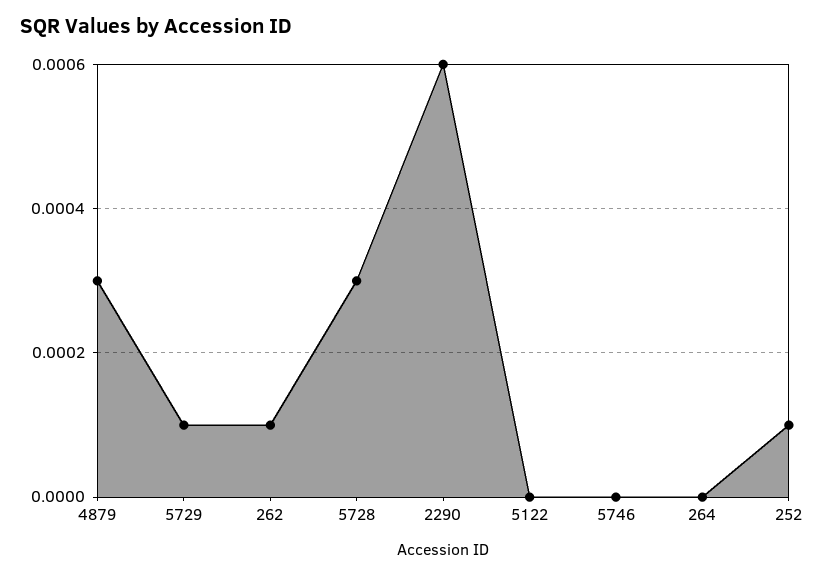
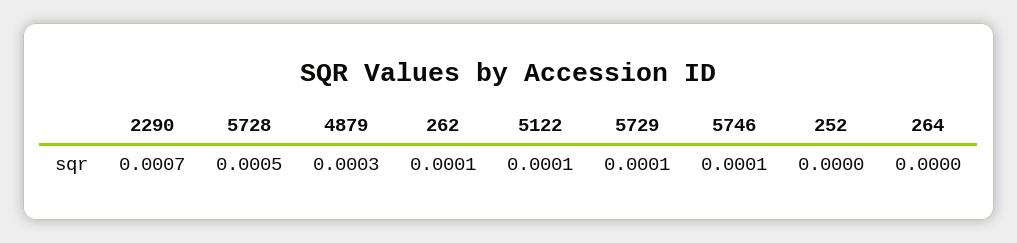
  {
    "4879": 0.0003,
    "5729": 0.0001,
    "262": 0.0001,
-   "5728": 0.0003,
+   "5728": 0.0005,
-   "2290": 0.0006,
+   "2290": 0.0007,
-   "5122": 0,
+   "5122": 0.0001,
-   "5746": 0,
+   "5746": 0.0001,
    "264": 0,
-   "252": 0.0001
+   "252": 0
  }

